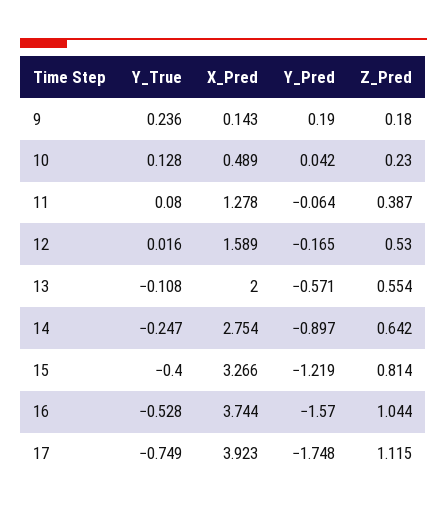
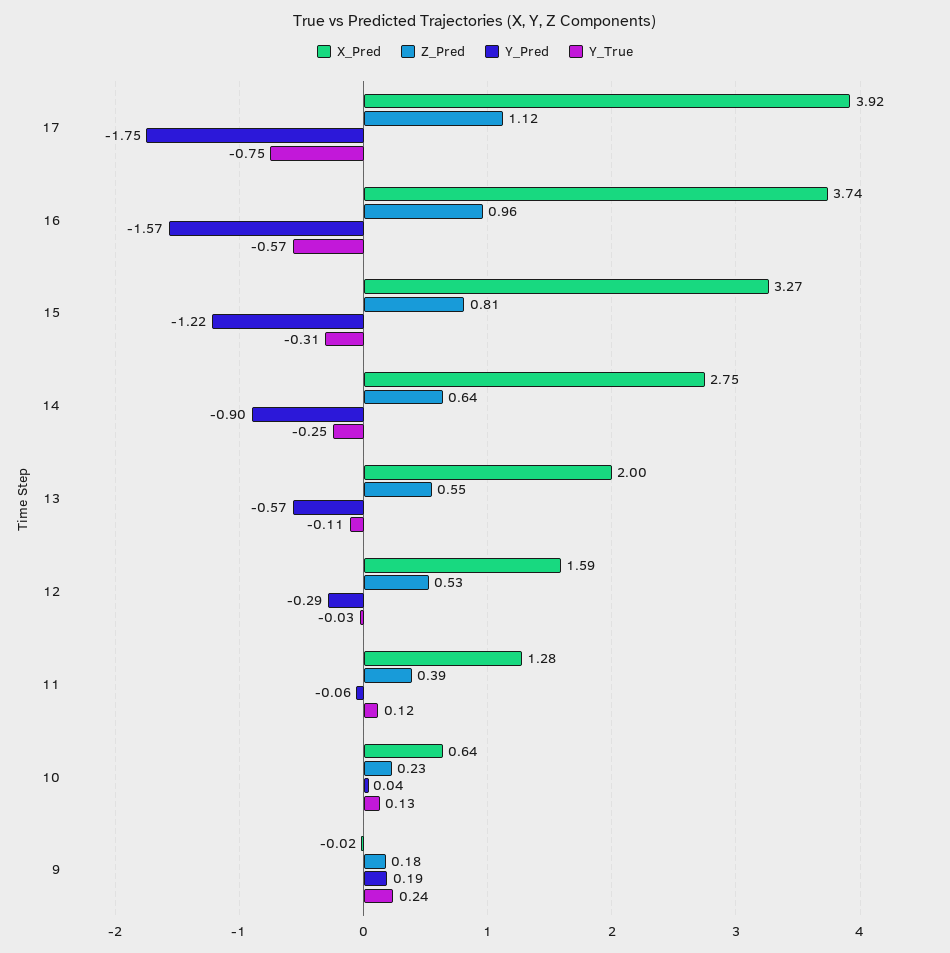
  {
    "Y_True": {
      "9": 0.236,
      "10": 0.128,
-     "11": 0.08,
+     "11": 0.12,
-     "12": 0.016,
+     "12": -0.03,
      "13": -0.108,
      "14": -0.247,
-     "15": -0.4,
+     "15": -0.31,
-     "16": -0.528,
+     "16": -0.57,
      "17": -0.749
    },
    "X_Pred": {
-     "9": 0.143,
+     "9": -0.02,
-     "10": 0.489,
+     "10": 0.64,
      "11": 1.278,
      "12": 1.589,
      "13": 2,
      "14": 2.754,
      "15": 3.266,
      "16": 3.744,
      "17": 3.923
    },
    "Y_Pred": {
      "9": 0.19,
      "10": 0.042,
      "11": -0.064,
-     "12": -0.165,
+     "12": -0.29,
      "13": -0.571,
      "14": -0.897,
      "15": -1.219,
      "16": -1.57,
      "17": -1.748
    },
    "Z_Pred": {
      "9": 0.18,
      "10": 0.23,
      "11": 0.387,
      "12": 0.53,
      "13": 0.554,
      "14": 0.642,
      "15": 0.814,
-     "16": 1.044,
+     "16": 0.96,
      "17": 1.115
    }
  }

